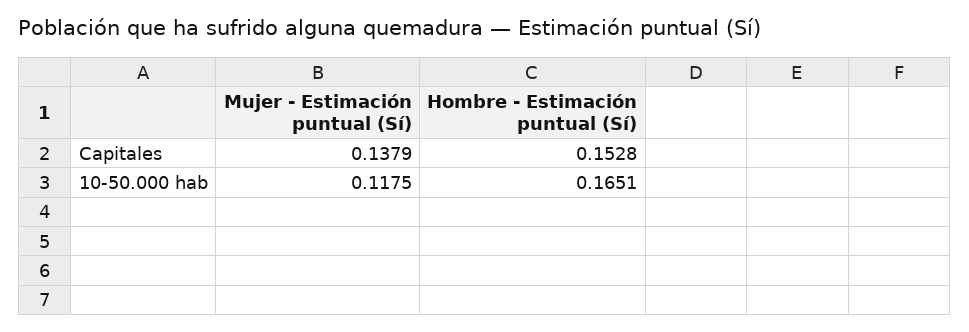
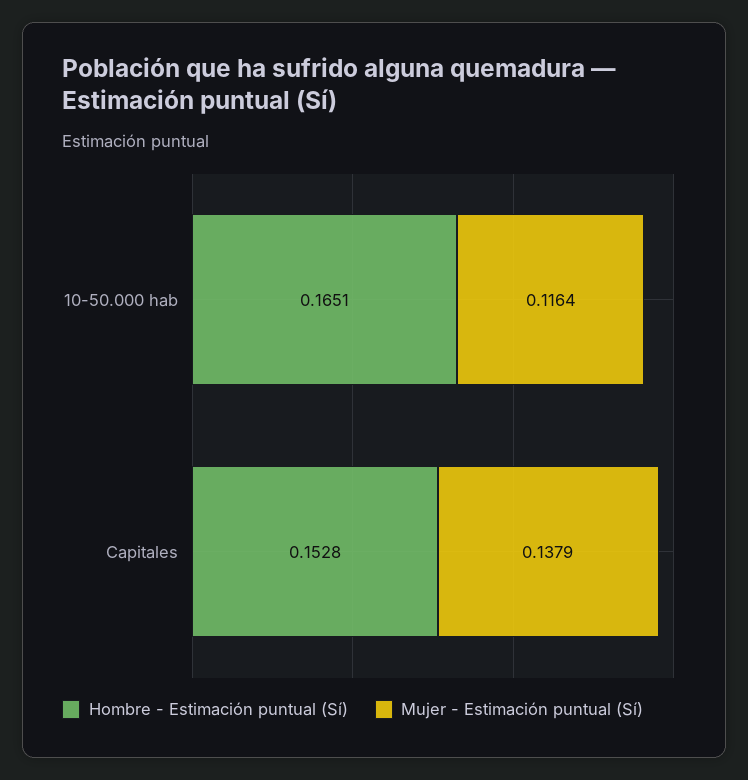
  {
    "Mujer - Estimación puntual (Sí)": {
      "Capitales": 0.1379,
-     "10-50.000 hab": 0.1175
+     "10-50.000 hab": 0.1164
    },
    "Hombre - Estimación puntual (Sí)": {
      "Capitales": 0.1528,
      "10-50.000 hab": 0.1651
    }
  }

